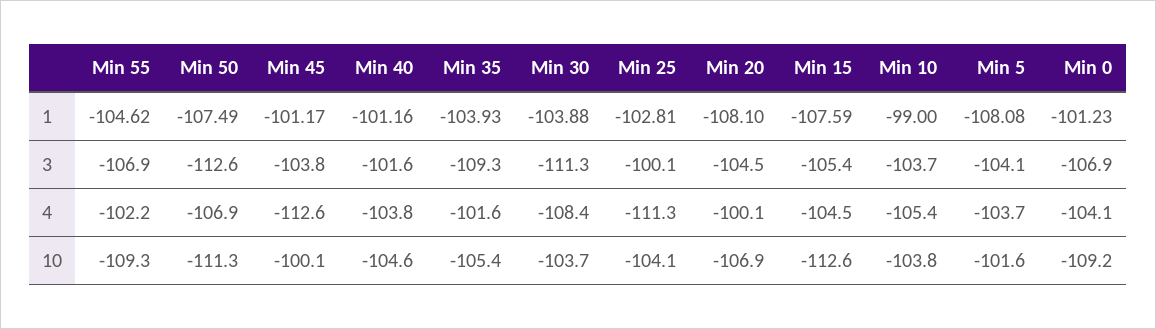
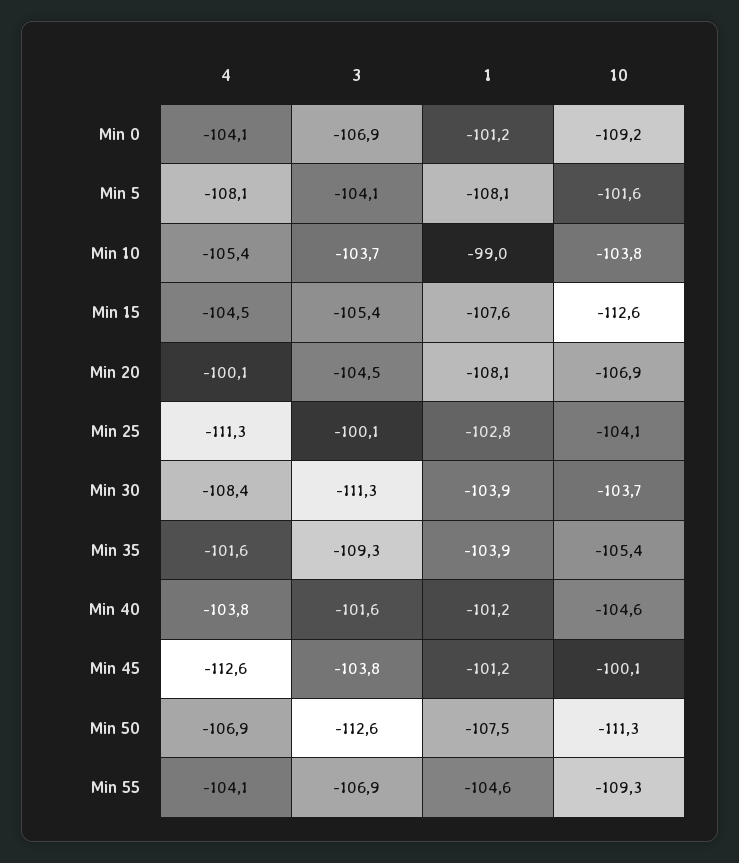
  {
    "Min 55": {
      "1": -104.62,
      "3": -106.9,
-     "4": -102.2,
+     "4": -104.1,
      "10": -109.3
    },
    "Min 50": {
      "1": -107.49,
      "3": -112.6,
      "4": -106.9,
      "10": -111.3
    },
    "Min 45": {
      "1": -101.17,
      "3": -103.8,
      "4": -112.6,
      "10": -100.1
    },
    "Min 40": {
      "1": -101.16,
      "3": -101.6,
      "4": -103.8,
      "10": -104.6
    },
    "Min 35": {
      "1": -103.93,
      "3": -109.3,
      "4": -101.6,
      "10": -105.4
    },
    "Min 30": {
      "1": -103.88,
      "3": -111.3,
      "4": -108.4,
      "10": -103.7
    },
    "Min 25": {
      "1": -102.81,
      "3": -100.1,
      "4": -111.3,
      "10": -104.1
    },
    "Min 20": {
      "1": -108.1,
      "3": -104.5,
      "4": -100.1,
      "10": -106.9
    },
    "Min 15": {
      "1": -107.59,
      "3": -105.4,
      "4": -104.5,
      "10": -112.6
    },
    "Min 10": {
      "1": -99,
      "3": -103.7,
      "4": -105.4,
      "10": -103.8
    },
    "Min 5": {
      "1": -108.08,
      "3": -104.1,
-     "4": -103.7,
+     "4": -108.1,
      "10": -101.6
    },
    "Min 0": {
      "1": -101.23,
      "3": -106.9,
      "4": -104.1,
      "10": -109.2
    }
  }

